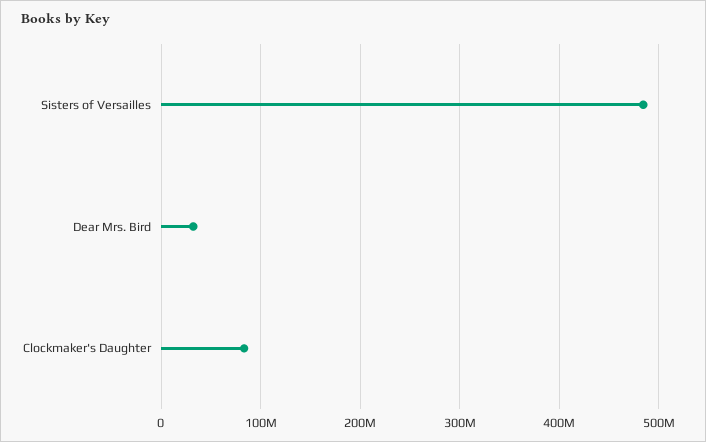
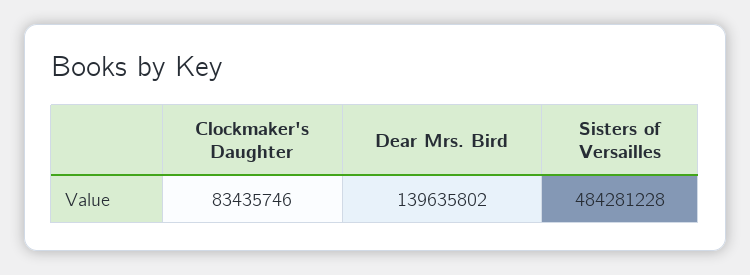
  {
    "Sisters of Versailles": 484281228,
-   "Dear Mrs. Bird": 30000000,
+   "Dear Mrs. Bird": 139635802,
    "Clockmaker's Daughter": 83435746
  }

